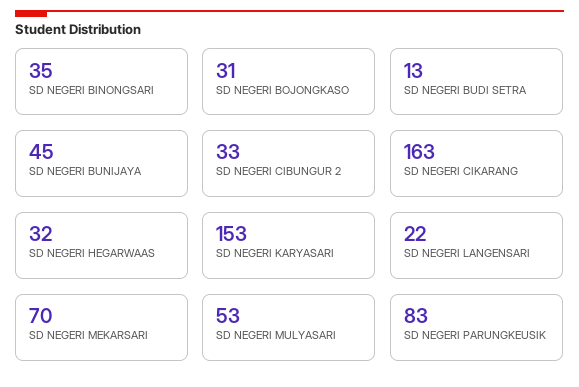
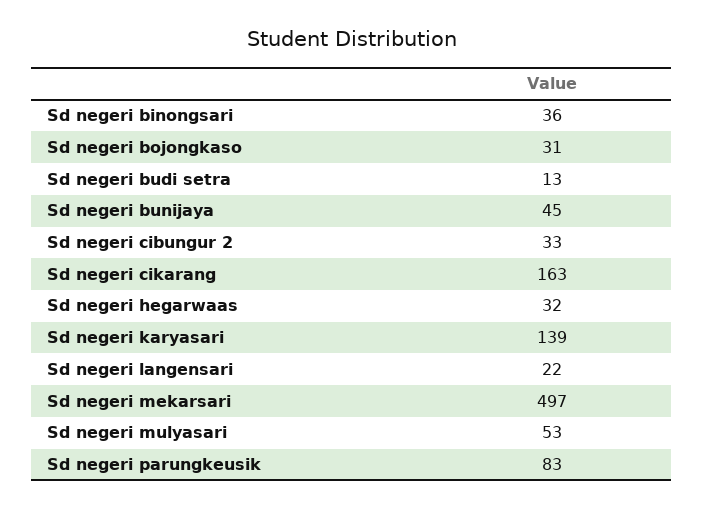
  {
-   "SD NEGERI BINONGSARI": 35,
+   "SD NEGERI BINONGSARI": 36,
    "SD NEGERI BOJONGKASO": 31,
    "SD NEGERI BUDI SETRA": 13,
    "SD NEGERI BUNIJAYA": 45,
    "SD NEGERI CIBUNGUR 2": 33,
    "SD NEGERI CIKARANG": 163,
    "SD NEGERI HEGARWAAS": 32,
-   "SD NEGERI KARYASARI": 153,
+   "SD NEGERI KARYASARI": 139,
    "SD NEGERI LANGENSARI": 22,
-   "SD NEGERI MEKARSARI": 70,
+   "SD NEGERI MEKARSARI": 497,
    "SD NEGERI MULYASARI": 53,
    "SD NEGERI PARUNGKEUSIK": 83
  }

